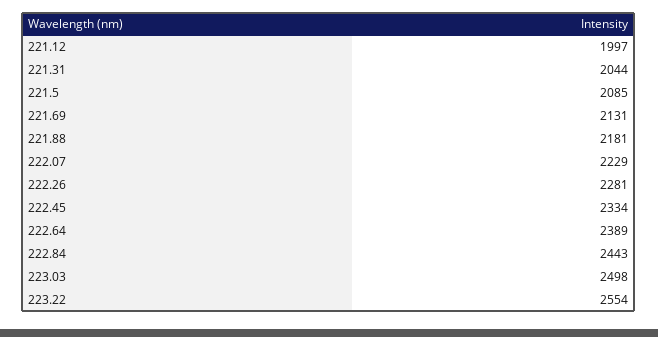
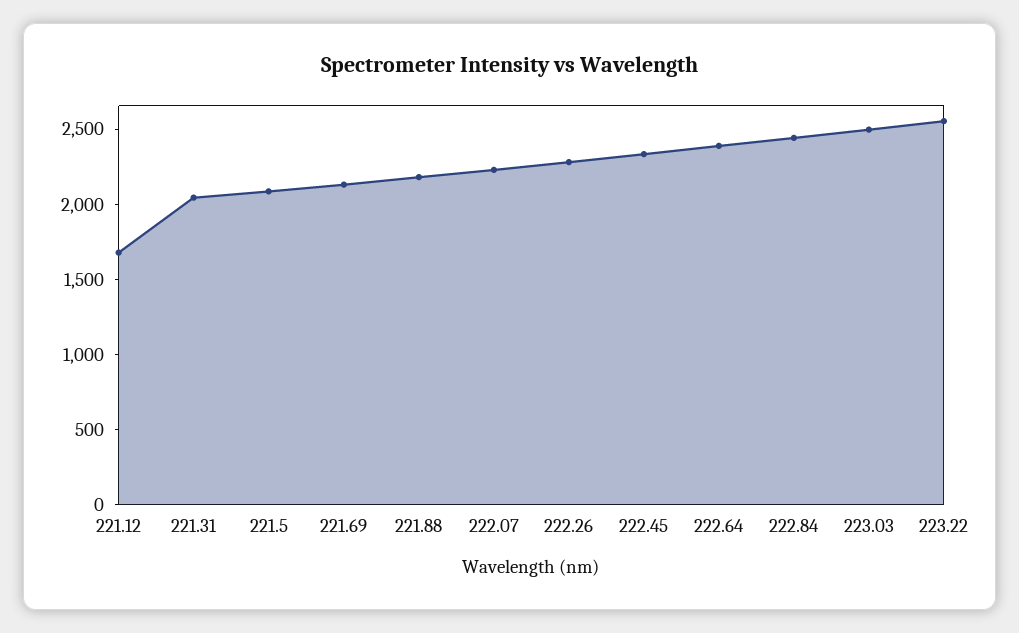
  {
-   "221.12": 1997,
+   "221.12": 1700,
    "221.31": 2044,
    "221.5": 2085,
    "221.69": 2131,
    "221.88": 2181,
    "222.07": 2229,
    "222.26": 2281,
    "222.45": 2334,
    "222.64": 2389,
    "222.84": 2443,
    "223.03": 2498,
    "223.22": 2554
  }

